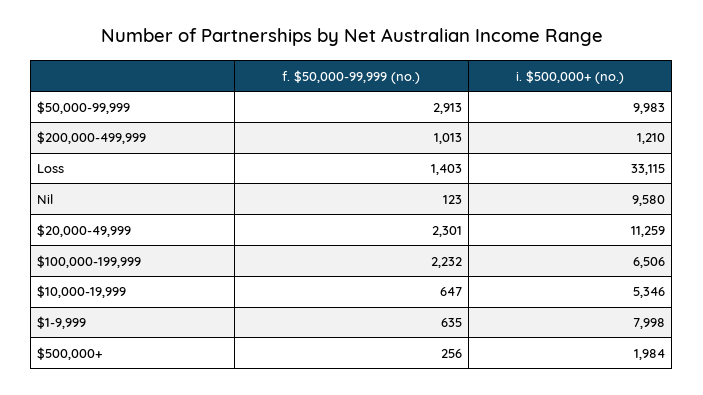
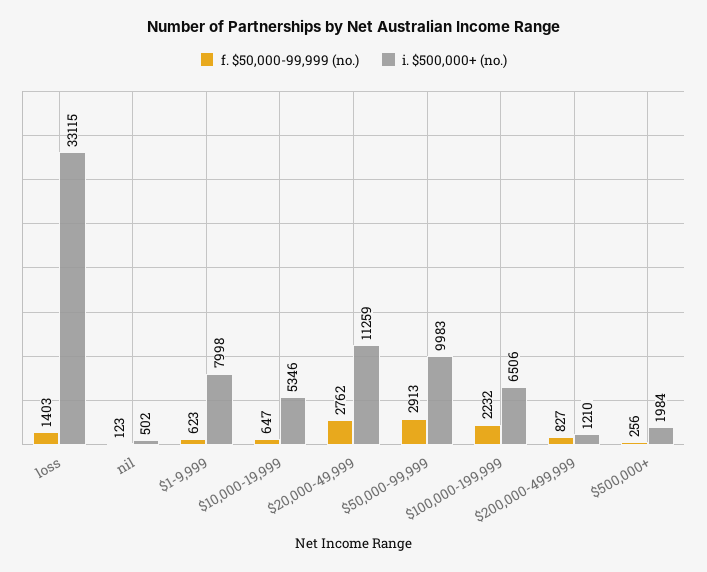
  {
    "f. $50,000-99,999 (no.)": {
      "$50,000-99,999": 2913,
-     "$200,000-499,999": 1013,
+     "$200,000-499,999": 827,
      "Loss": 1403,
      "Nil": 123,
-     "$20,000-49,999": 2301,
+     "$20,000-49,999": 2762,
      "$100,000-199,999": 2232,
      "$10,000-19,999": 647,
-     "$1-9,999": 635,
+     "$1-9,999": 623,
      "$500,000+": 256
    },
    "i. $500,000+ (no.)": {
      "$50,000-99,999": 9983,
      "$200,000-499,999": 1210,
      "Loss": 33115,
-     "Nil": 9580,
+     "Nil": 502,
      "$20,000-49,999": 11259,
      "$100,000-199,999": 6506,
      "$10,000-19,999": 5346,
      "$1-9,999": 7998,
      "$500,000+": 1984
    }
  }

